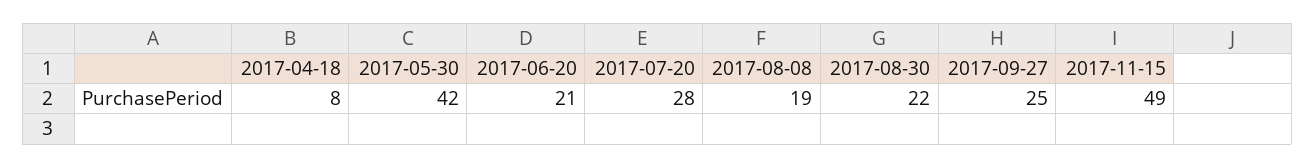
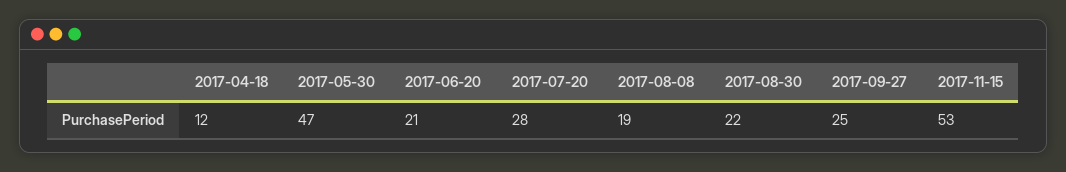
  {
-   "2017-04-18": 8,
+   "2017-04-18": 12,
-   "2017-05-30": 42,
+   "2017-05-30": 47,
    "2017-06-20": 21,
    "2017-07-20": 28,
    "2017-08-08": 19,
    "2017-08-30": 22,
    "2017-09-27": 25,
-   "2017-11-15": 49
+   "2017-11-15": 53
  }

